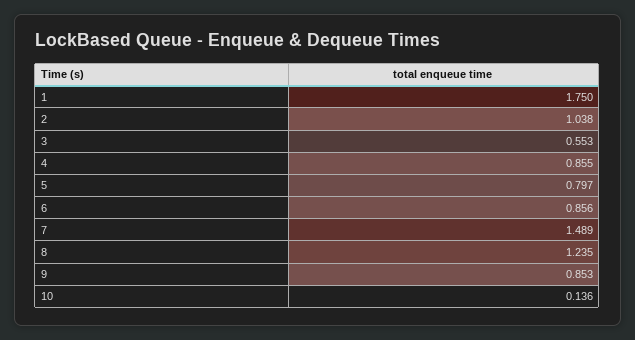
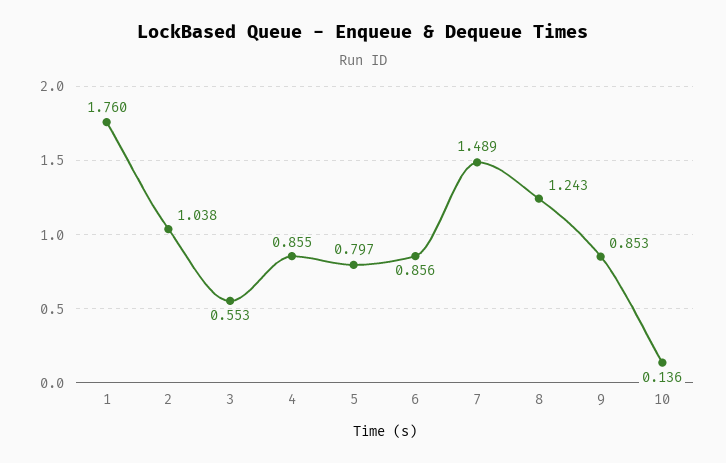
  {
-   "1": 1.75,
+   "1": 1.76,
    "2": 1.038,
    "3": 0.553,
    "4": 0.855,
    "5": 0.797,
    "6": 0.856,
    "7": 1.489,
-   "8": 1.235,
+   "8": 1.243,
    "9": 0.853,
    "10": 0.136
  }

